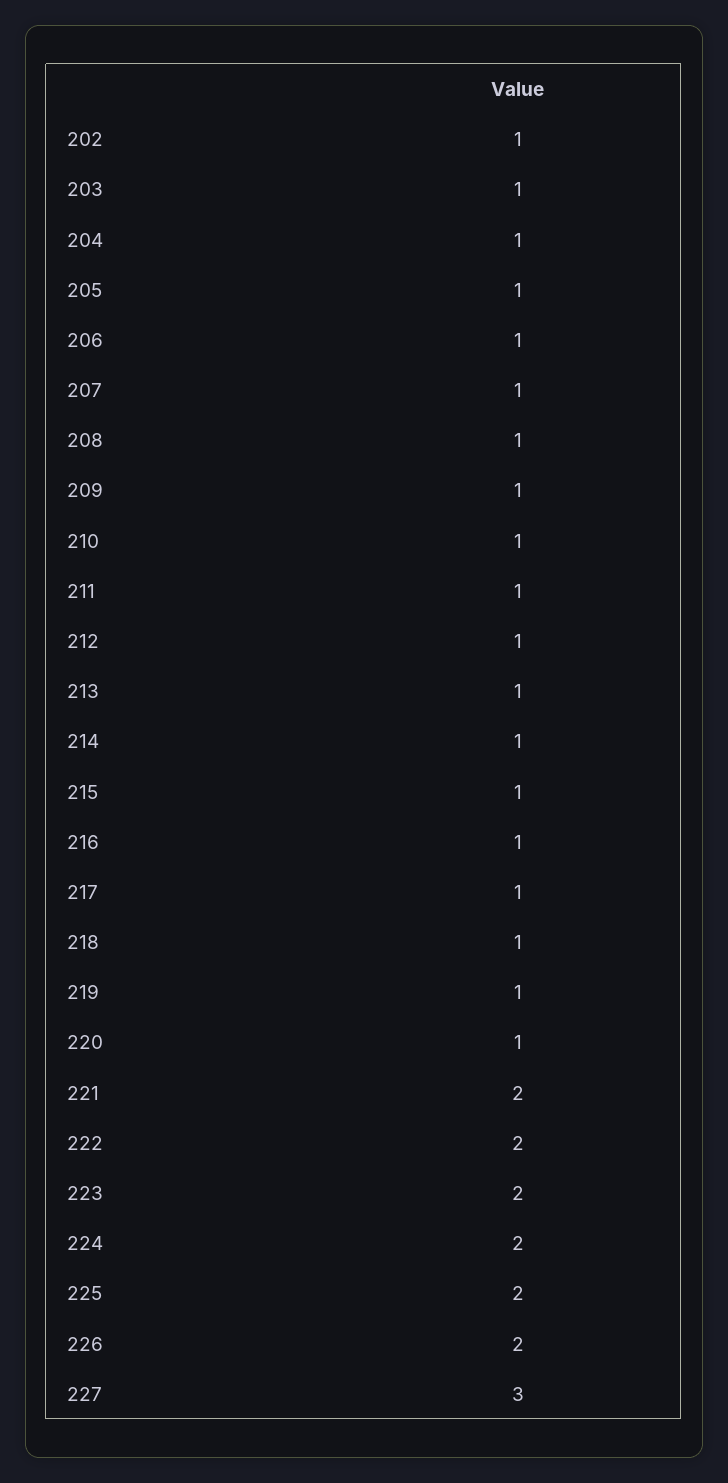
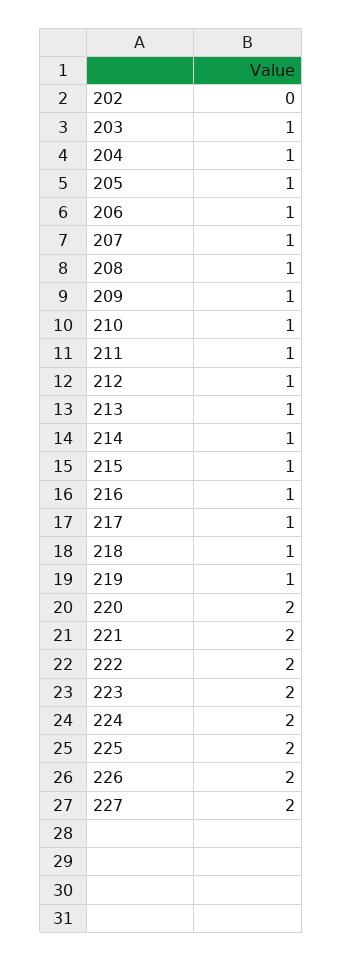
  {
-   "202": 1,
+   "202": 0,
    "203": 1,
    "204": 1,
    "205": 1,
    "206": 1,
    "207": 1,
    "208": 1,
    "209": 1,
    "210": 1,
    "211": 1,
    "212": 1,
    "213": 1,
    "214": 1,
    "215": 1,
    "216": 1,
    "217": 1,
    "218": 1,
    "219": 1,
-   "220": 1,
+   "220": 2,
    "221": 2,
    "222": 2,
    "223": 2,
    "224": 2,
    "225": 2,
    "226": 2,
-   "227": 3
+   "227": 2
  }

